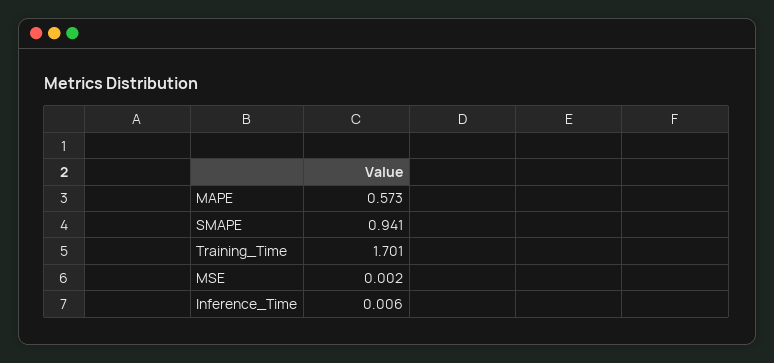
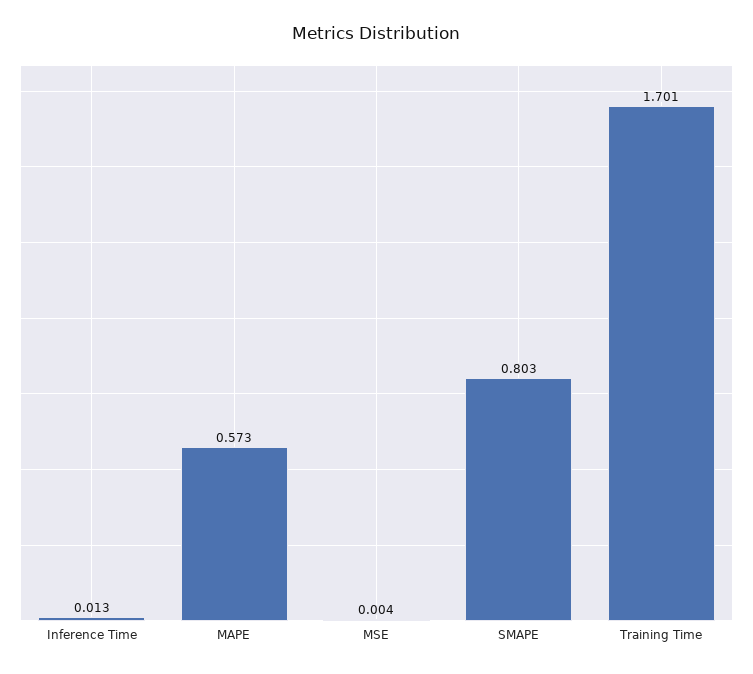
  {
    "MAPE": 0.573,
-   "SMAPE": 0.941,
+   "SMAPE": 0.803,
    "Training_Time": 1.701,
-   "MSE": 0.002,
+   "MSE": 0.004,
-   "Inference_Time": 0.006
+   "Inference_Time": 0.013
  }

